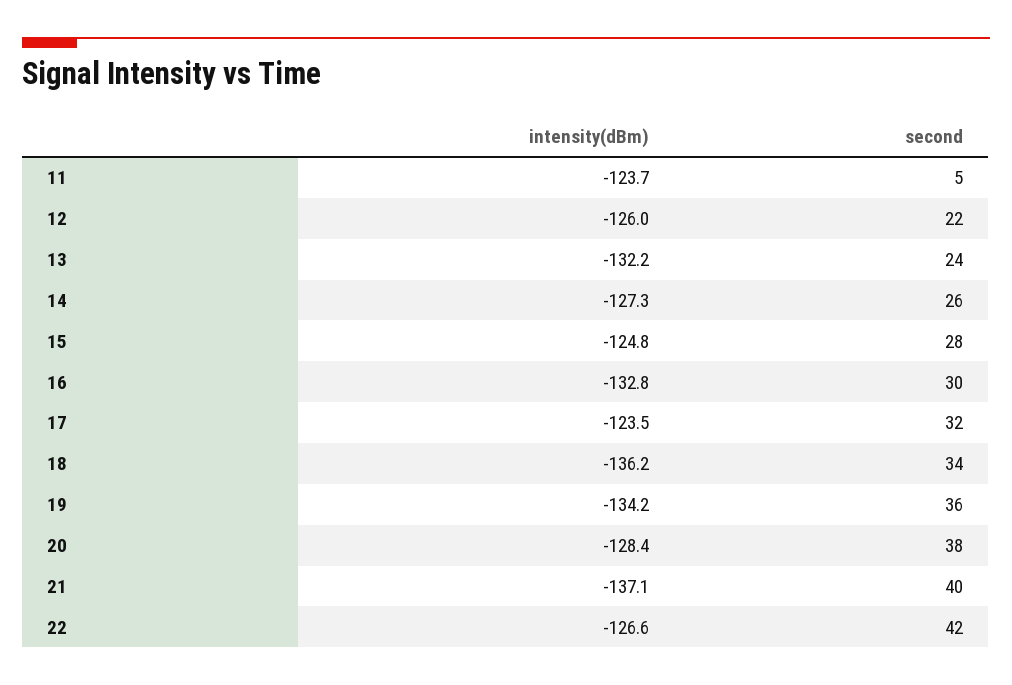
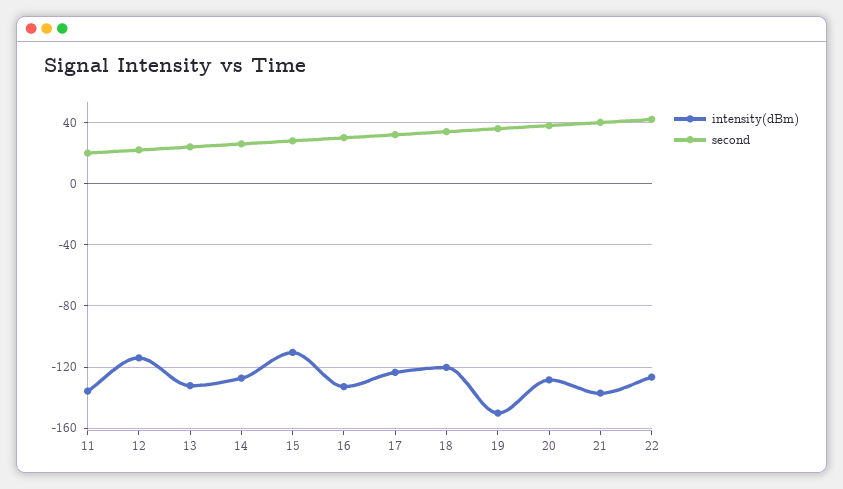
  {
    "intensity(dBm)": {
-     "11": -123.7,
+     "11": -135,
-     "12": -126,
+     "12": -115,
      "13": -132.2,
      "14": -127.3,
-     "15": -124.8,
+     "15": -110,
      "16": -132.8,
      "17": -123.5,
-     "18": -136.2,
+     "18": -120,
-     "19": -134.2,
+     "19": -150,
      "20": -128.4,
      "21": -137.1,
      "22": -126.6
    },
    "second": {
-     "11": 5,
+     "11": 20,
      "12": 22,
      "13": 24,
      "14": 26,
      "15": 28,
      "16": 30,
      "17": 32,
      "18": 34,
      "19": 36,
      "20": 38,
      "21": 40,
      "22": 42
    }
  }

